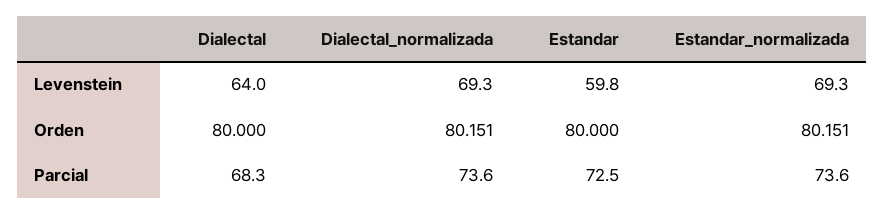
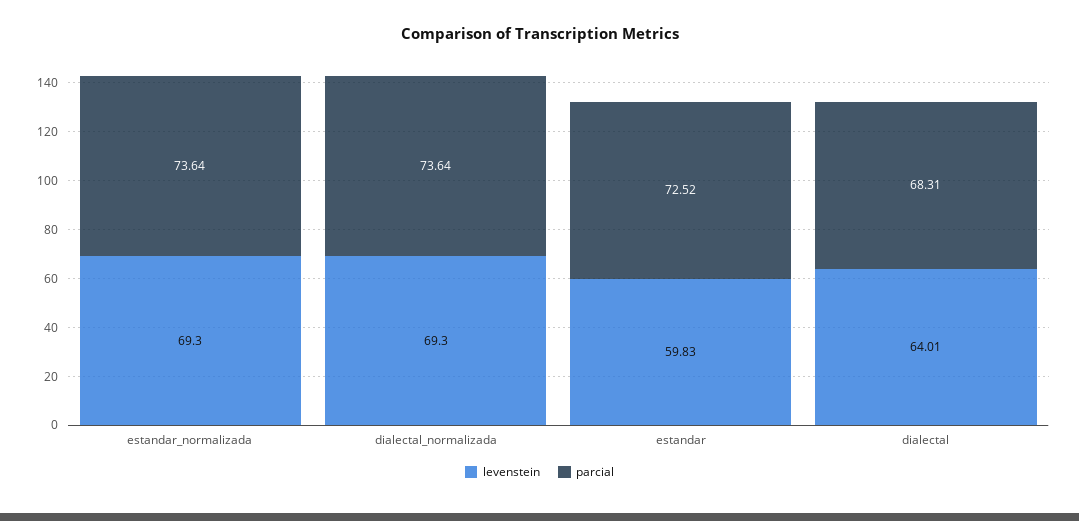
  {
    "Levenstein": {
      "Dialectal": 64.01,
      "Dialectal_normalizada": 69.3,
      "Estandar": 59.83,
      "Estandar_normalizada": 69.3
    },
-   "Orden": {
-     "Dialectal": 80,
-     "Dialectal_normalizada": 80.151,
-     "Estandar": 80,
-     "Estandar_normalizada": 80.151
-   },
    "Parcial": {
      "Dialectal": 68.31,
      "Dialectal_normalizada": 73.64,
      "Estandar": 72.52,
      "Estandar_normalizada": 73.64
    }
  }

